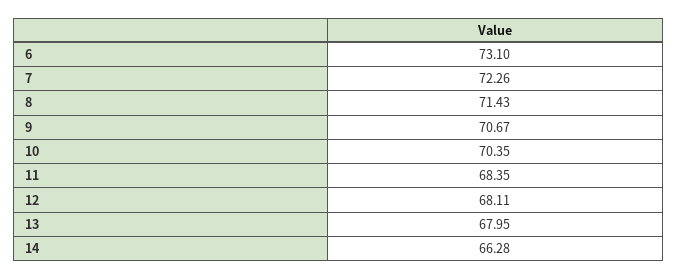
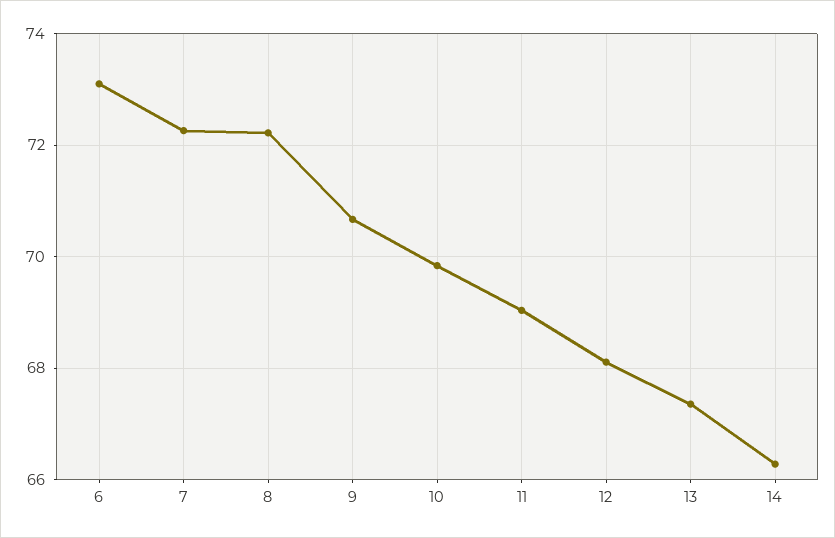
  {
    "6": 73.1,
    "7": 72.26,
-   "8": 71.43,
+   "8": 72.2,
    "9": 70.67,
-   "10": 70.35,
+   "10": 69.8,
-   "11": 68.35,
+   "11": 69,
    "12": 68.11,
-   "13": 67.95,
+   "13": 67.4,
    "14": 66.28
  }

